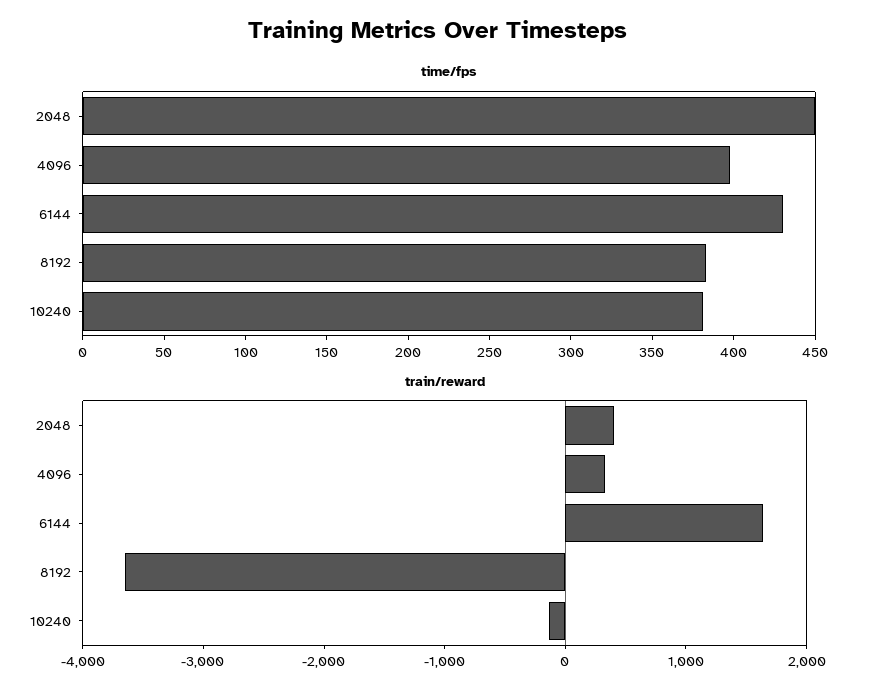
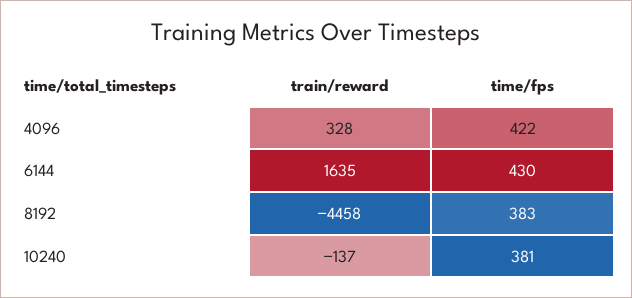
  {
    "time/fps": {
-     "2048": 450,
-     "4096": 400,
+     "4096": 422,
      "6144": 430,
      "8192": 383,
      "10240": 381
    },
    "train/reward": {
-     "2048": 400,
      "4096": 328,
      "6144": 1635,
-     "8192": -3600,
+     "8192": -4458,
      "10240": -137
    }
  }

